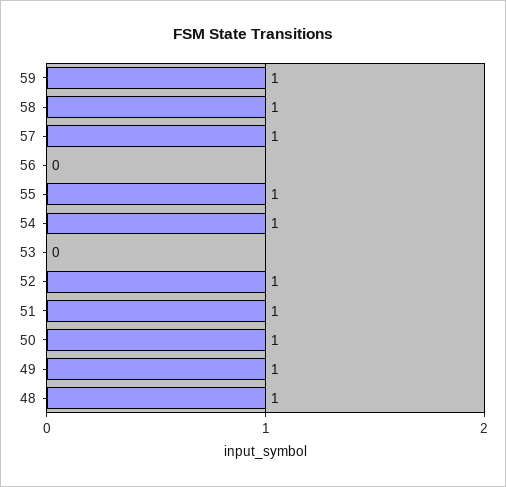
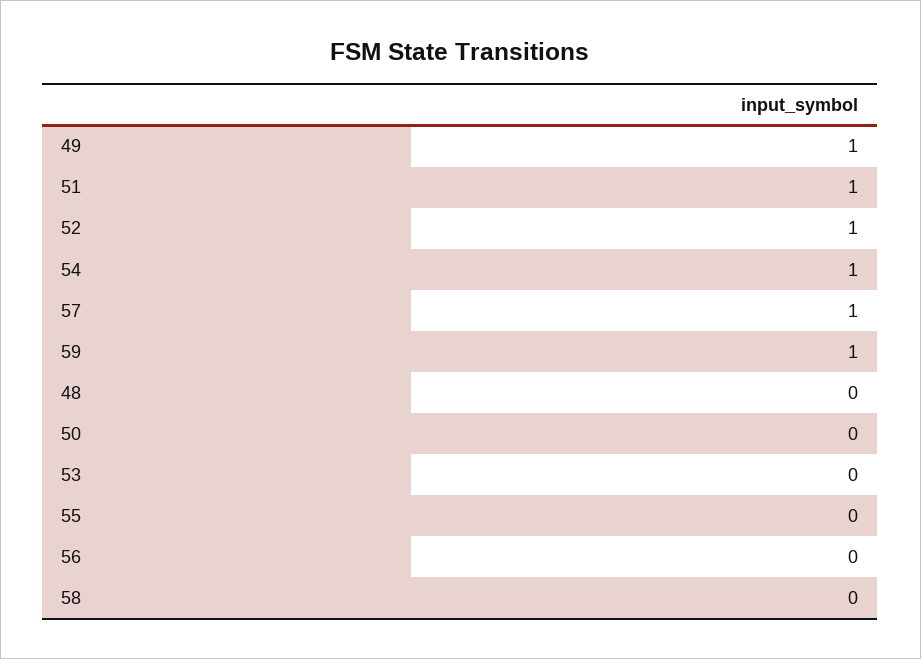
  {
    "59": 1,
-   "58": 1,
+   "58": 0,
    "57": 1,
    "56": 0,
-   "55": 1,
+   "55": 0,
    "54": 1,
    "53": 0,
    "52": 1,
    "51": 1,
-   "50": 1,
+   "50": 0,
    "49": 1,
-   "48": 1
+   "48": 0
  }

